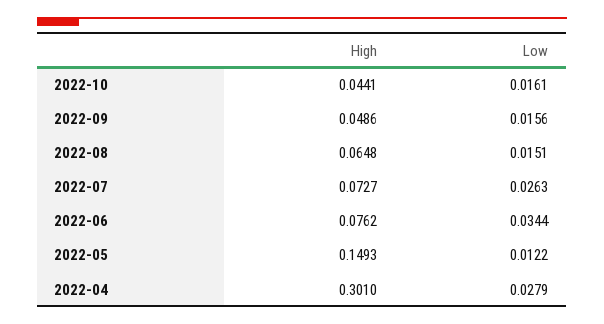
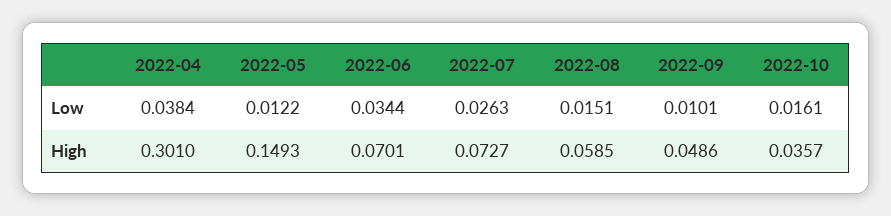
  {
    "High": {
-     "2022-10": 0.0441,
+     "2022-10": 0.0357,
      "2022-09": 0.0486,
-     "2022-08": 0.0648,
+     "2022-08": 0.0585,
      "2022-07": 0.0727,
-     "2022-06": 0.0762,
+     "2022-06": 0.0701,
      "2022-05": 0.1493,
      "2022-04": 0.301
    },
    "Low": {
      "2022-10": 0.0161,
-     "2022-09": 0.0156,
+     "2022-09": 0.0101,
      "2022-08": 0.0151,
      "2022-07": 0.0263,
      "2022-06": 0.0344,
      "2022-05": 0.0122,
-     "2022-04": 0.0279
+     "2022-04": 0.0384
    }
  }

